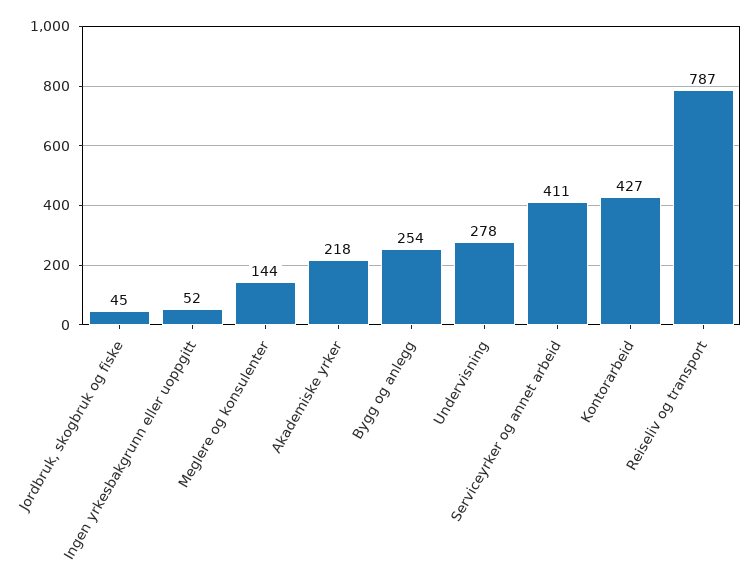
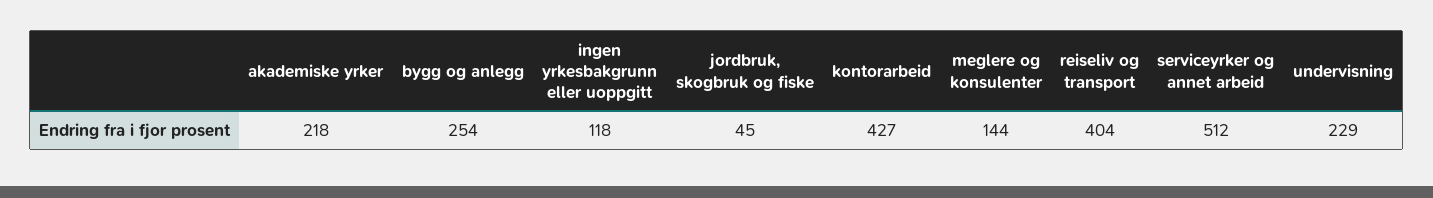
  {
    "Jordbruk, skogbruk og fiske": 45,
-   "Ingen yrkesbakgrunn eller uoppgitt": 52,
+   "Ingen yrkesbakgrunn eller uoppgitt": 118,
    "Meglere og konsulenter": 144,
    "Akademiske yrker": 218,
    "Bygg og anlegg": 254,
-   "Undervisning": 278,
+   "Undervisning": 229,
-   "Serviceyrker og annet arbeid": 411,
+   "Serviceyrker og annet arbeid": 512,
    "Kontorarbeid": 427,
-   "Reiseliv og transport": 787
+   "Reiseliv og transport": 404
  }

